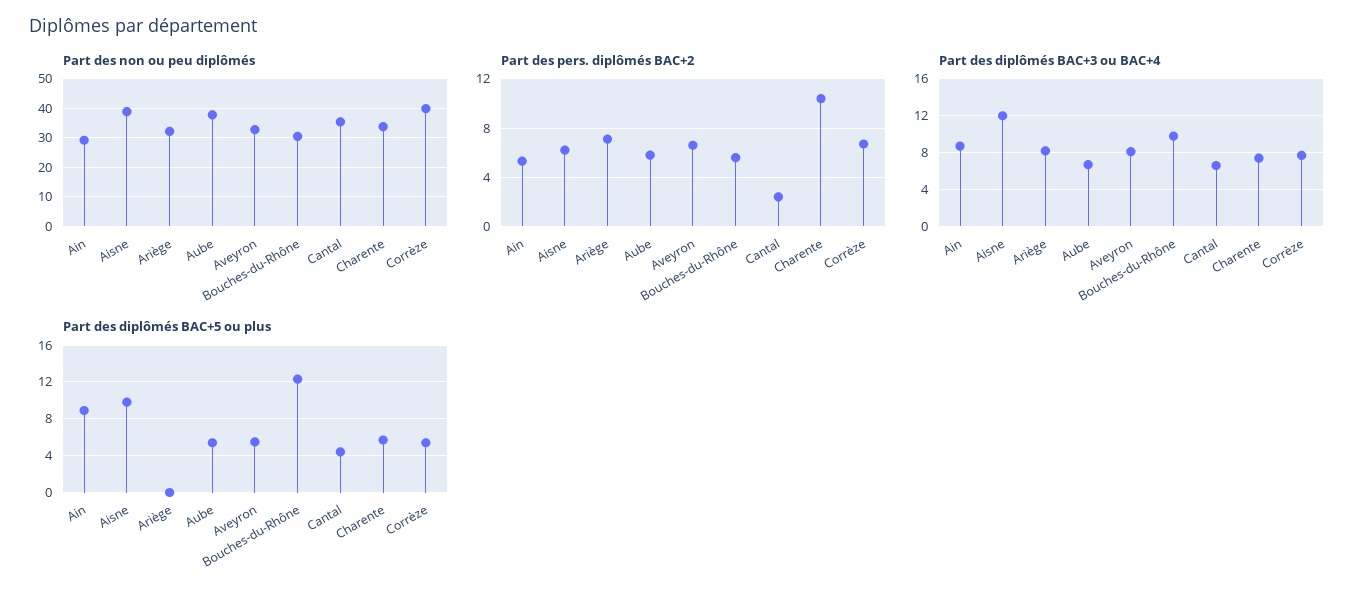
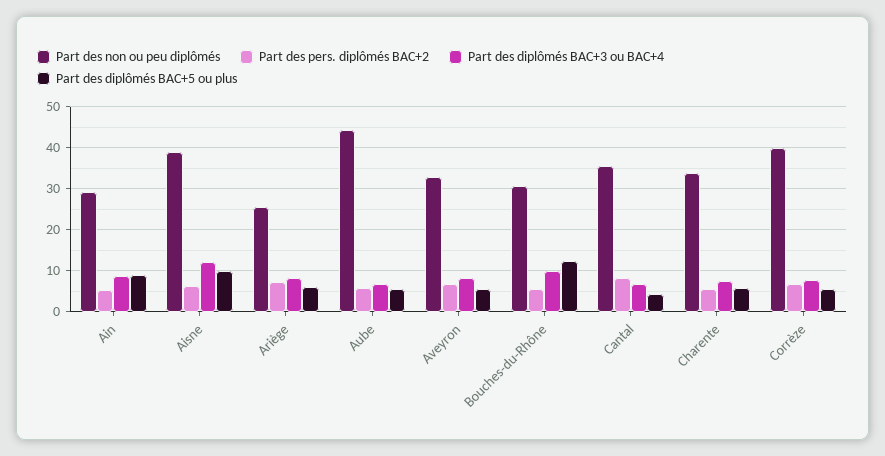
  {
    "Part des non ou peu diplômés": {
      "Ain": 30,
      "Aisne": 38,
-     "Ariège": 32.5,
+     "Ariège": 26,
-     "Aube": 37.5,
+     "Aube": 44,
      "Aveyron": 32,
      "Bouches-du-Rhône": 30,
      "Cantal": 36,
      "Charente": 34,
      "Corrèze": 40
    },
    "Part des pers. diplômés BAC+2": {
      "Ain": 5.5,
      "Aisne": 6,
      "Ariège": 7,
      "Aube": 6,
      "Aveyron": 6.5,
      "Bouches-du-Rhône": 5.5,
-     "Cantal": 2.5,
+     "Cantal": 8,
-     "Charente": 10.5,
+     "Charente": 6,
      "Corrèze": 6.5
    },
    "Part des diplômés BAC+3 ou BAC+4": {
      "Ain": 9,
      "Aisne": 12,
      "Ariège": 8,
      "Aube": 7,
      "Aveyron": 8,
      "Bouches-du-Rhône": 10,
      "Cantal": 7,
      "Charente": 7,
      "Corrèze": 8
    },
    "Part des diplômés BAC+5 ou plus": {
      "Ain": 9,
      "Aisne": 10,
-     "Ariège": 0,
+     "Ariège": 6,
      "Aube": 5,
      "Aveyron": 6,
      "Bouches-du-Rhône": 12,
      "Cantal": 4,
      "Charente": 6,
      "Corrèze": 5
    }
  }

